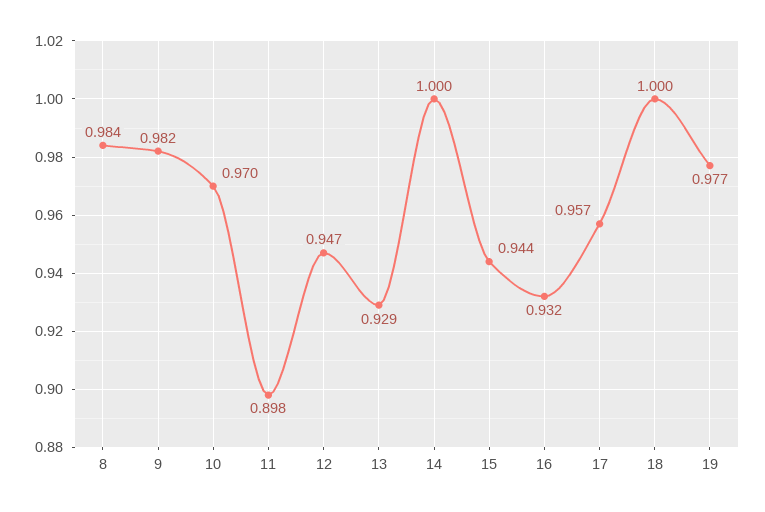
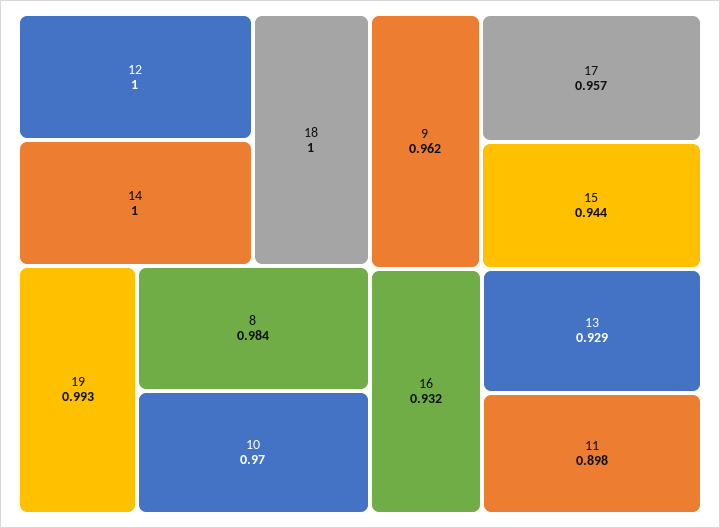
  {
    "8": 0.984,
-   "9": 0.982,
+   "9": 0.962,
    "10": 0.97,
    "11": 0.898,
-   "12": 0.947,
+   "12": 1,
    "13": 0.929,
    "14": 1,
    "15": 0.944,
    "16": 0.932,
    "17": 0.957,
    "18": 1,
-   "19": 0.977
+   "19": 0.993
  }

